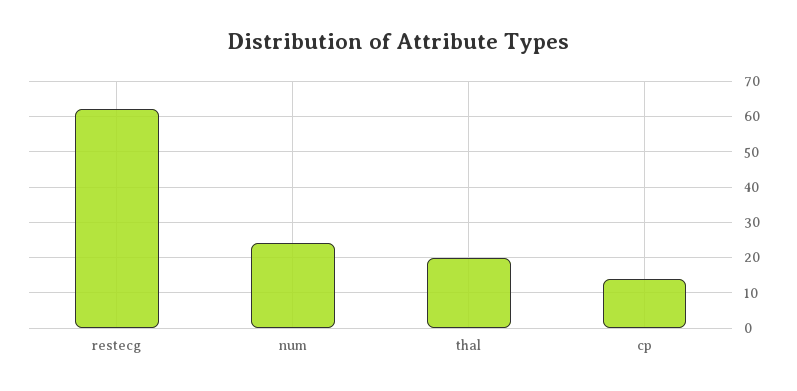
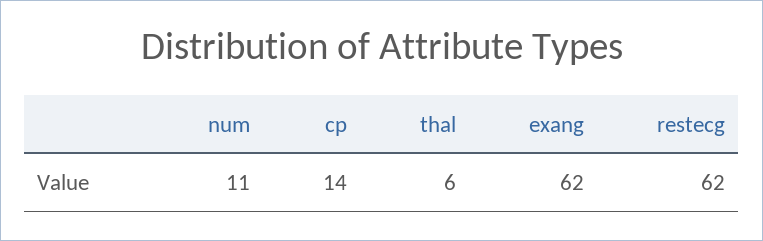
  {
    "restecg": 62,
-   "num": 25,
+   "num": 11,
-   "thal": 20,
+   "thal": 6,
-   "cp": 14
+   "cp": 14,
+   "exang": 62
  }

